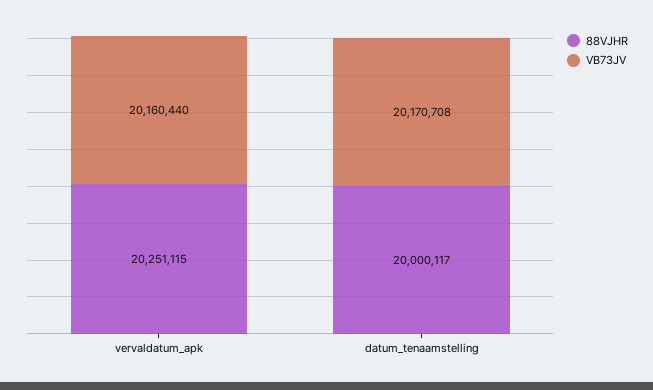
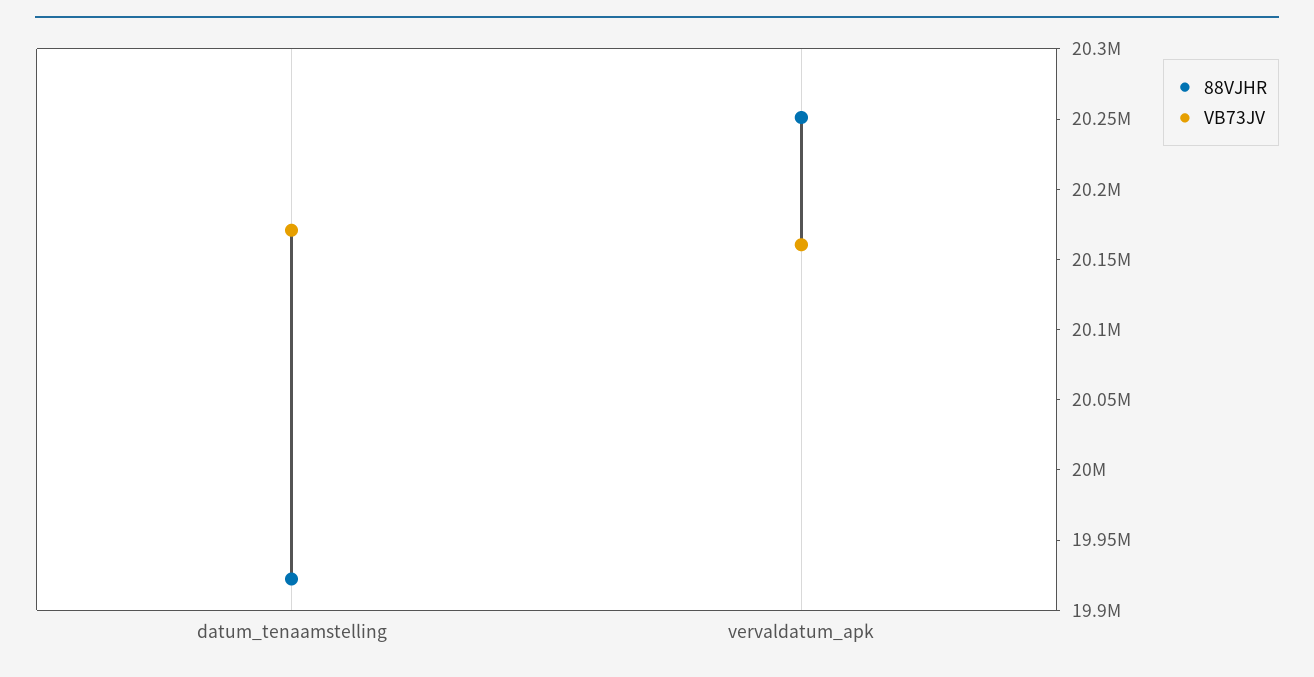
  {
    "88VJHR": {
      "vervaldatum_apk": 20251115,
-     "datum_tenaamstelling": 20000117
+     "datum_tenaamstelling": 19920000
    },
    "VB73JV": {
      "vervaldatum_apk": 20160440,
      "datum_tenaamstelling": 20170708
    }
  }

